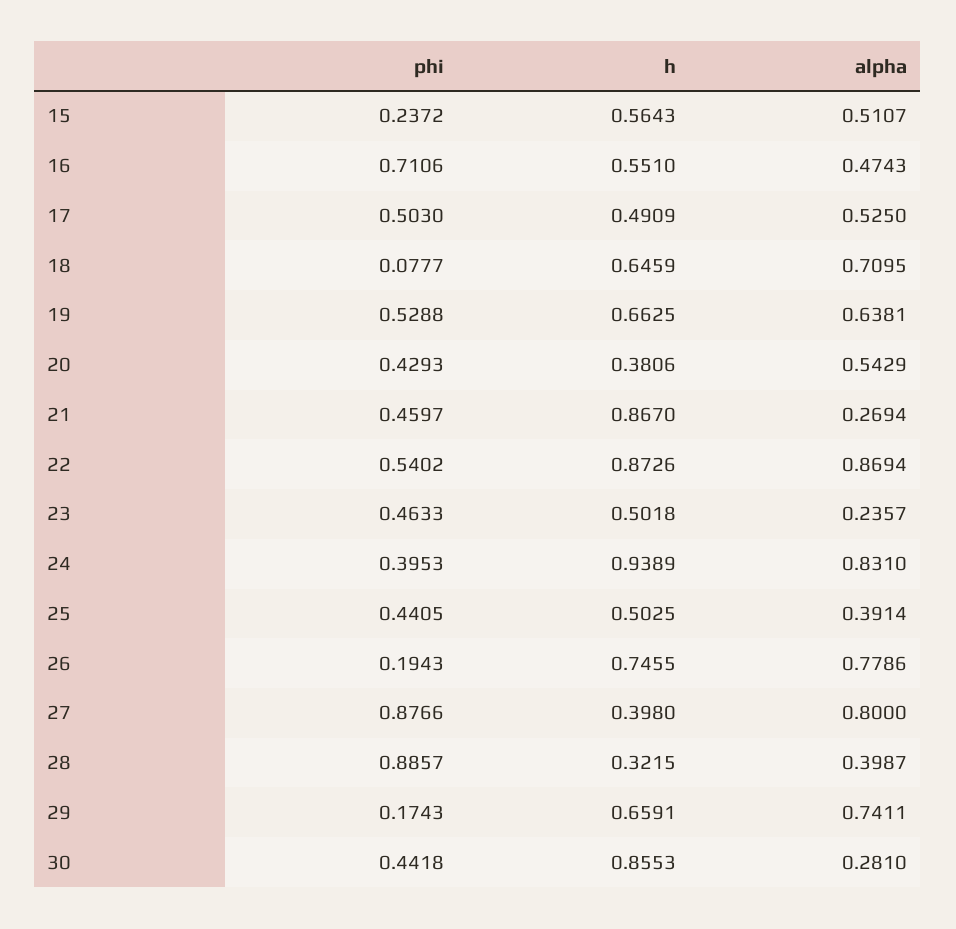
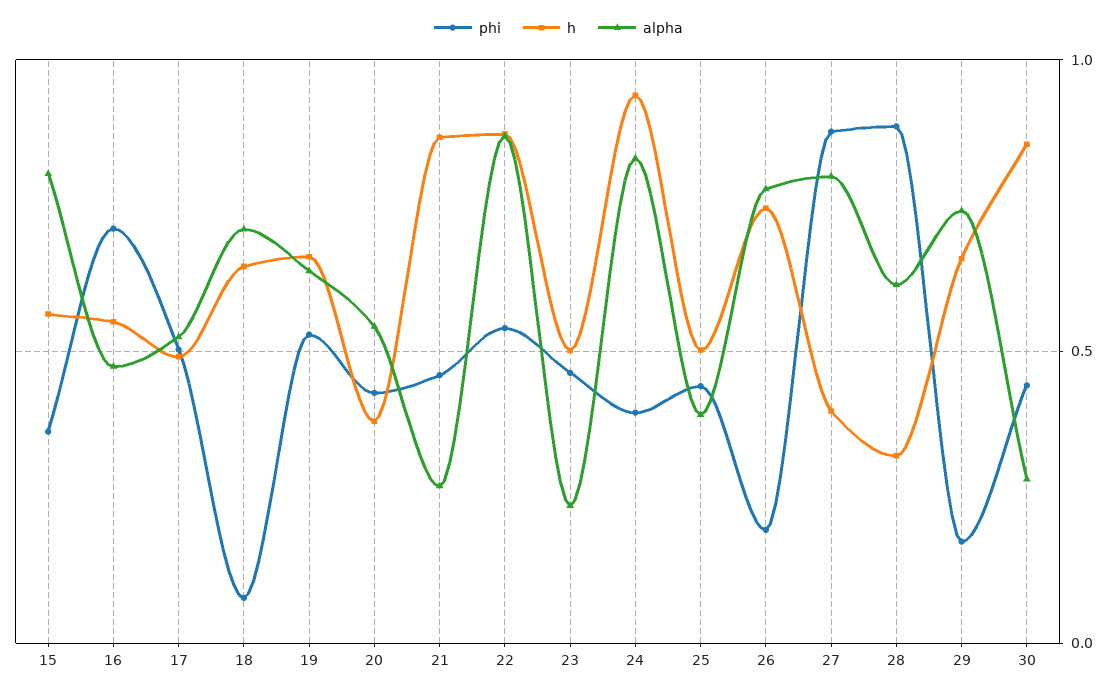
  {
    "phi": {
-     "15": 0.2372,
+     "15": 0.35,
      "16": 0.7106,
      "17": 0.503,
      "18": 0.0777,
      "19": 0.5288,
      "20": 0.4293,
      "21": 0.4597,
      "22": 0.5402,
      "23": 0.4633,
      "24": 0.3953,
      "25": 0.4405,
      "26": 0.1943,
      "27": 0.8766,
      "28": 0.8857,
      "29": 0.1743,
      "30": 0.4418
    },
    "h": {
      "15": 0.5643,
      "16": 0.551,
      "17": 0.4909,
      "18": 0.6459,
      "19": 0.6625,
      "20": 0.3806,
      "21": 0.867,
      "22": 0.8726,
      "23": 0.5018,
      "24": 0.9389,
      "25": 0.5025,
      "26": 0.7455,
      "27": 0.398,
      "28": 0.3215,
      "29": 0.6591,
      "30": 0.8553
    },
    "alpha": {
-     "15": 0.5107,
+     "15": 0.8,
      "16": 0.4743,
      "17": 0.525,
      "18": 0.7095,
      "19": 0.6381,
      "20": 0.5429,
      "21": 0.2694,
      "22": 0.8694,
      "23": 0.2357,
      "24": 0.831,
      "25": 0.3914,
      "26": 0.7786,
      "27": 0.8,
-     "28": 0.3987,
+     "28": 0.6,
      "29": 0.7411,
      "30": 0.281
    }
  }

